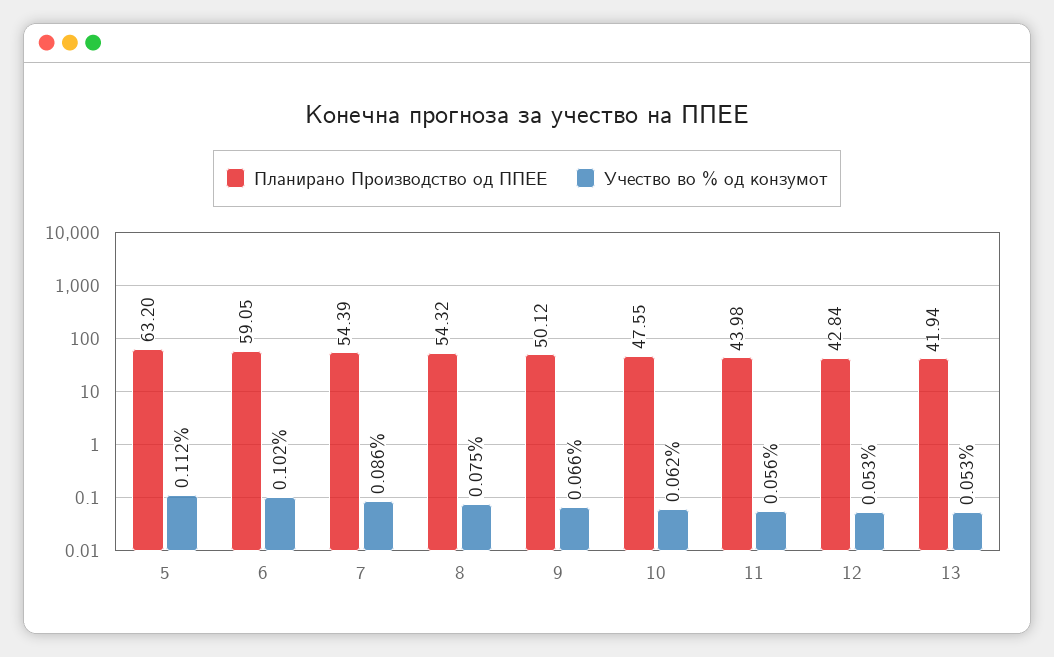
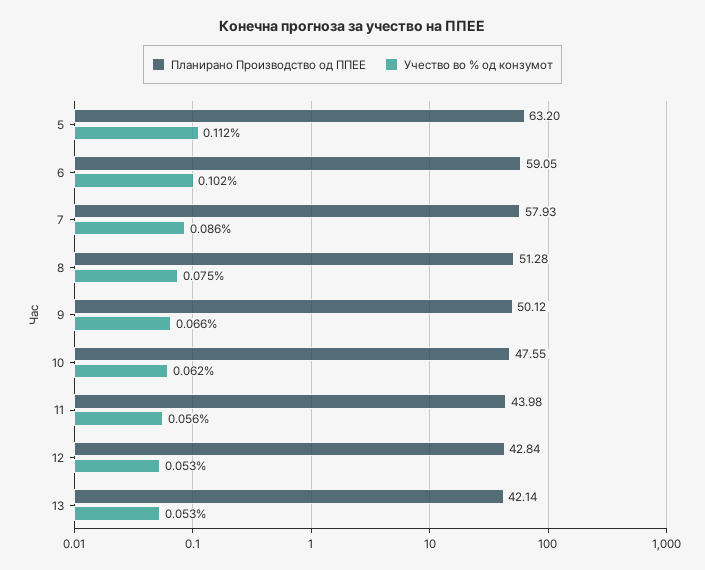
  {
    "Планирано Производство од ППЕЕ": {
      "5": 63.2,
      "6": 59.05,
-     "7": 54.39,
+     "7": 57.93,
-     "8": 54.32,
+     "8": 51.28,
      "9": 50.12,
      "10": 47.55,
      "11": 43.98,
      "12": 42.84,
-     "13": 41.94
+     "13": 42.14
    },
    "Учество во % од конзумот": {
      "5": 0.112,
      "6": 0.102,
      "7": 0.086,
      "8": 0.075,
      "9": 0.066,
      "10": 0.062,
      "11": 0.056,
      "12": 0.053,
      "13": 0.053
    }
  }

